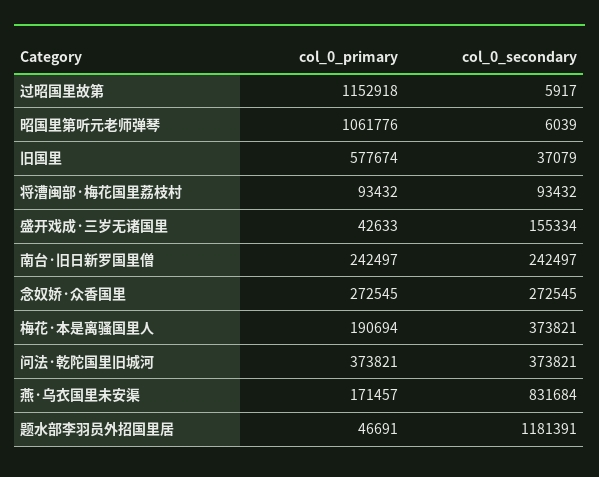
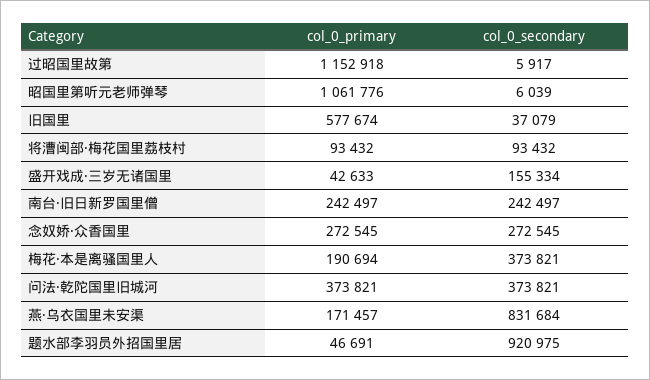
  {
    "col_0_primary": {
      "过昭国里故第": 1152918,
      "昭国里第听元老师弹琴": 1061776,
      "旧国里": 577674,
      "将漕闽部·梅花国里荔枝村": 93432,
      "盛开戏成·三岁无诸国里": 42633,
      "南台·旧日新罗国里僧": 242497,
      "念奴娇·众香国里": 272545,
      "梅花·本是离骚国里人": 190694,
      "问法·乾陀国里旧城河": 373821,
      "燕·乌衣国里未安渠": 171457,
      "题水部李羽员外招国里居": 46691
    },
    "col_0_secondary": {
      "过昭国里故第": 5917,
      "昭国里第听元老师弹琴": 6039,
      "旧国里": 37079,
      "将漕闽部·梅花国里荔枝村": 93432,
      "盛开戏成·三岁无诸国里": 155334,
      "南台·旧日新罗国里僧": 242497,
      "念奴娇·众香国里": 272545,
      "梅花·本是离骚国里人": 373821,
      "问法·乾陀国里旧城河": 373821,
      "燕·乌衣国里未安渠": 831684,
-     "题水部李羽员外招国里居": 1181391
+     "题水部李羽员外招国里居": 920975
    }
  }

